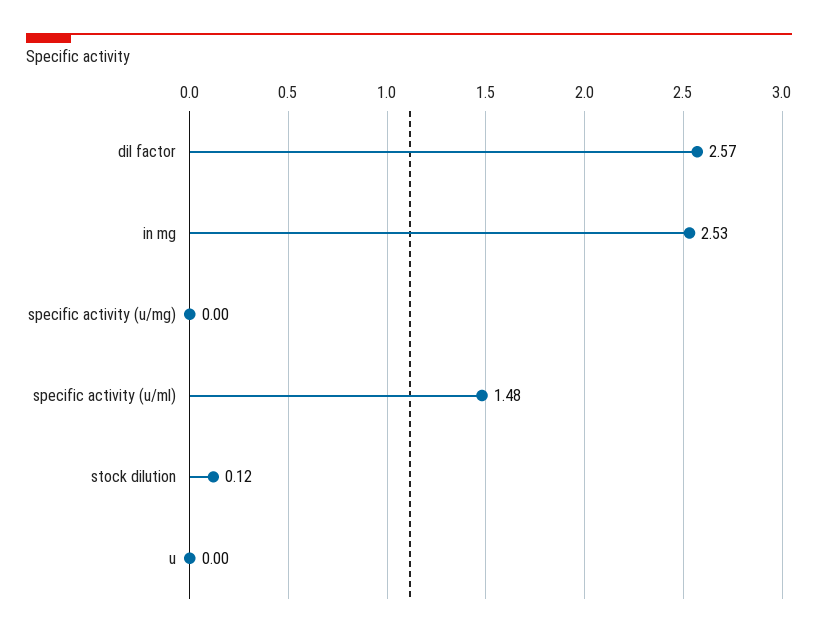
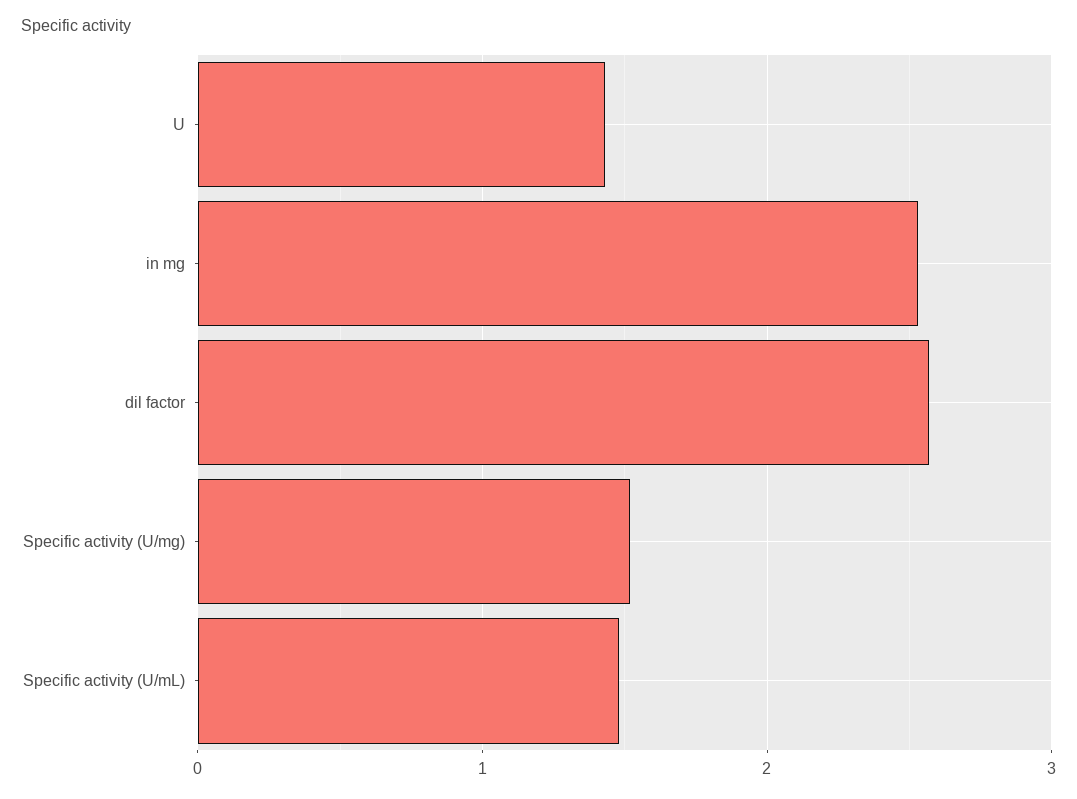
  {
    "dil factor": 2.57,
    "in mg": 2.53,
-   "specific activity (u/mg)": 0,
+   "specific activity (u/mg)": 1.5,
    "specific activity (u/ml)": 1.48,
-   "stock dilution": 0.12,
-   "u": 0
+   "u": 1.4
  }

